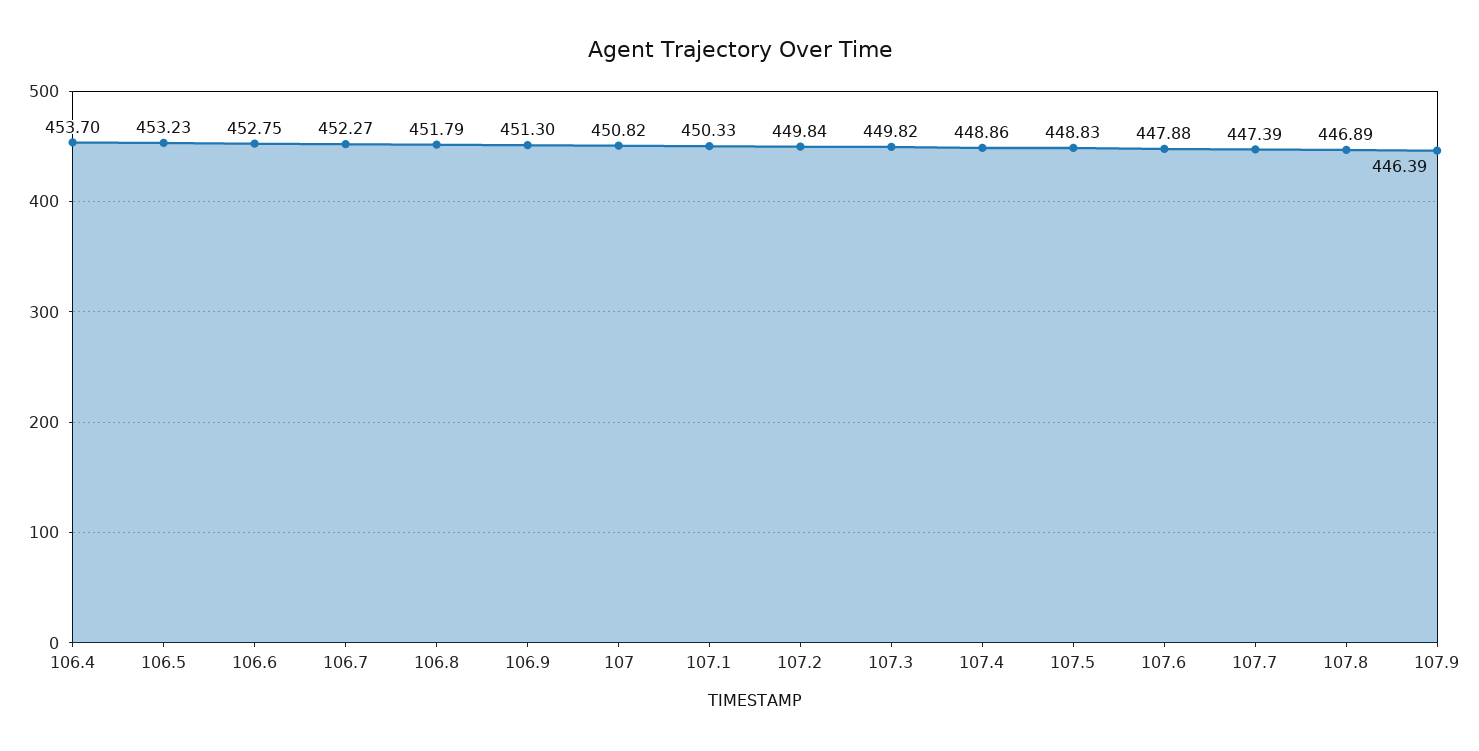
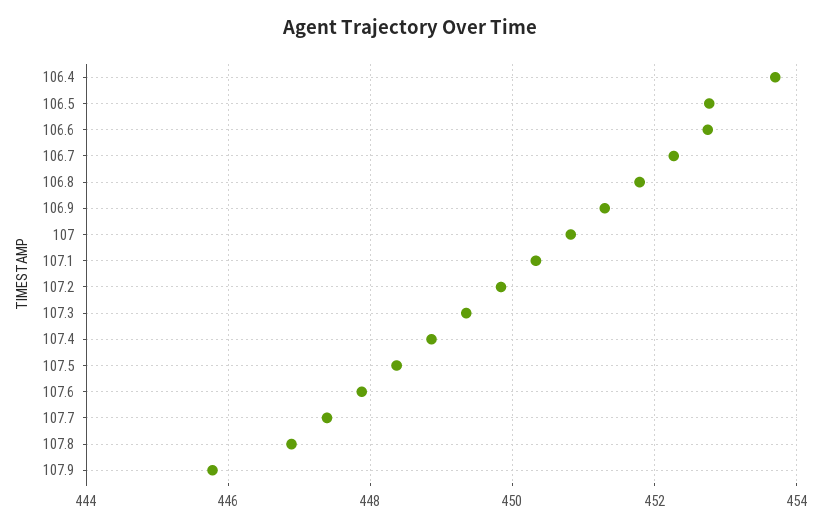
  {
    "106.4": 453.7,
-   "106.5": 453.23,
+   "106.5": 452.8,
    "106.6": 452.75,
    "106.7": 452.27,
    "106.8": 451.79,
    "106.9": 451.3,
    "107": 450.82,
    "107.1": 450.33,
    "107.2": 449.84,
-   "107.3": 449.82,
+   "107.3": 449.4,
    "107.4": 448.86,
-   "107.5": 448.83,
+   "107.5": 448.4,
    "107.6": 447.88,
    "107.7": 447.39,
    "107.8": 446.89,
-   "107.9": 446.39
+   "107.9": 445.8
  }

